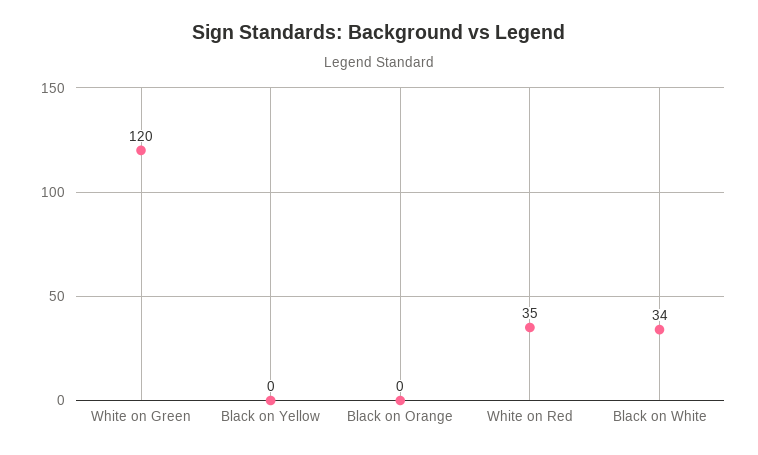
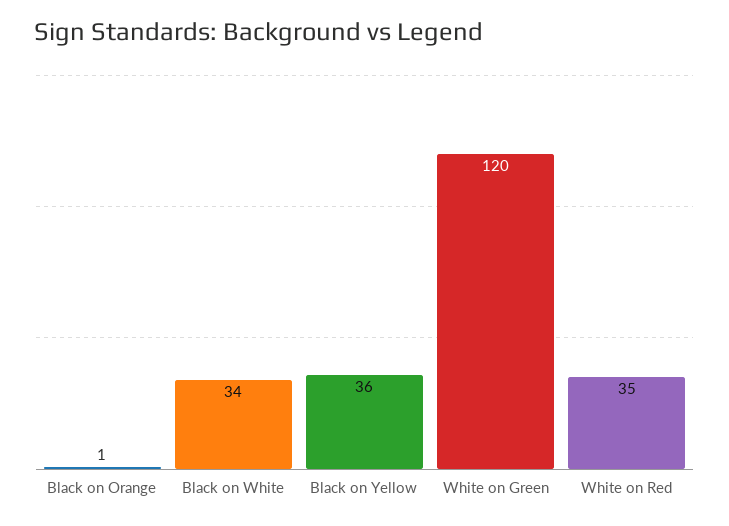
  {
    "White on Green": 120,
-   "Black on Yellow": 0,
+   "Black on Yellow": 36,
-   "Black on Orange": 0,
+   "Black on Orange": 1,
    "White on Red": 35,
    "Black on White": 34
  }

